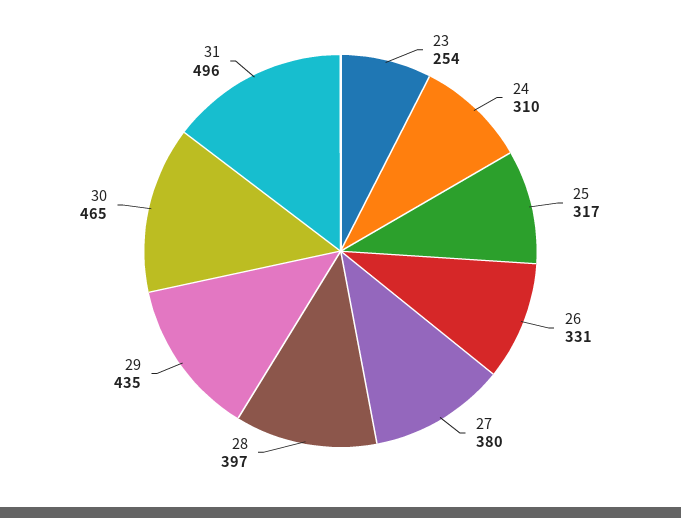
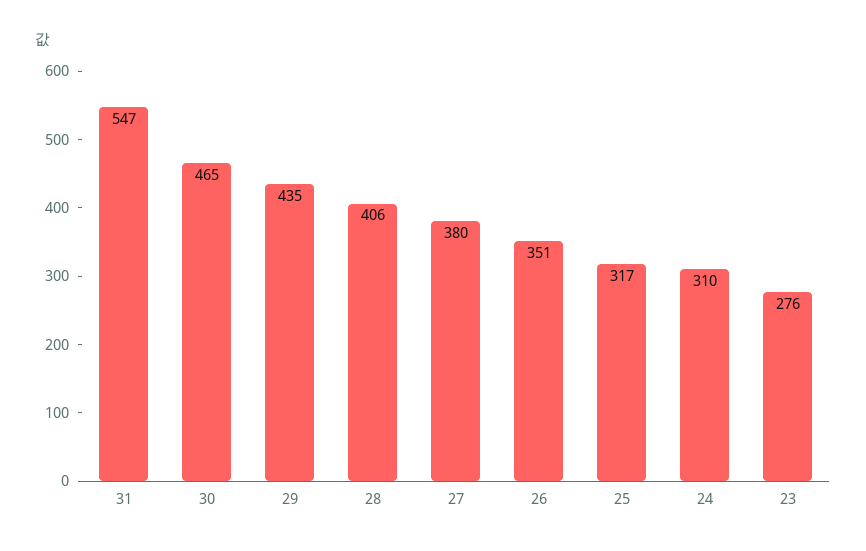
  {
-   "23": 254,
+   "23": 276,
    "24": 310,
    "25": 317,
-   "26": 331,
+   "26": 351,
    "27": 380,
-   "28": 397,
+   "28": 406,
    "29": 435,
    "30": 465,
-   "31": 496
+   "31": 547
  }

